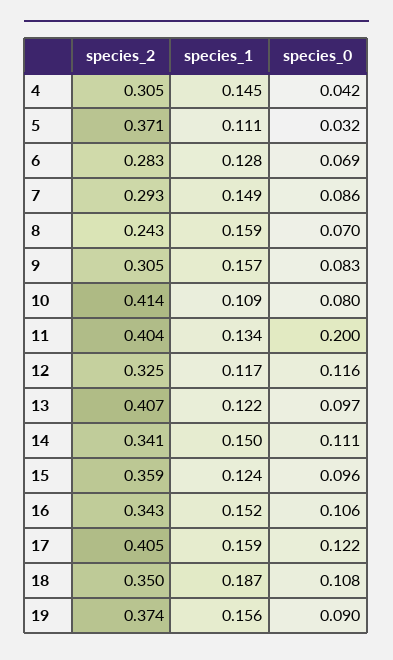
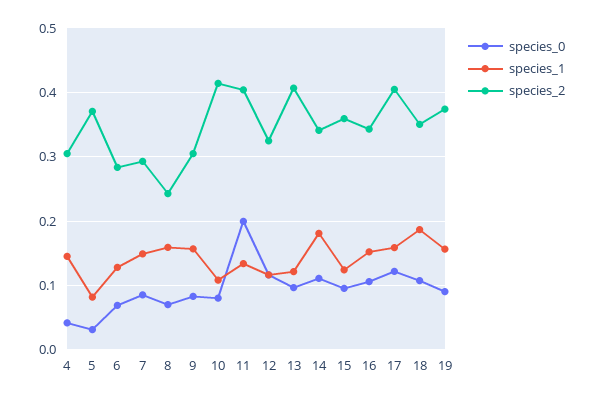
  {
    "species_2": {
      "4": 0.305,
      "5": 0.371,
      "6": 0.283,
      "7": 0.293,
      "8": 0.243,
      "9": 0.305,
      "10": 0.414,
      "11": 0.404,
      "12": 0.325,
      "13": 0.407,
      "14": 0.341,
      "15": 0.359,
      "16": 0.343,
      "17": 0.405,
      "18": 0.35,
      "19": 0.374
    },
    "species_1": {
      "4": 0.145,
-     "5": 0.111,
+     "5": 0.08,
      "6": 0.128,
      "7": 0.149,
      "8": 0.159,
      "9": 0.157,
      "10": 0.109,
      "11": 0.134,
      "12": 0.117,
      "13": 0.122,
-     "14": 0.15,
+     "14": 0.18,
      "15": 0.124,
      "16": 0.152,
      "17": 0.159,
      "18": 0.187,
      "19": 0.156
    },
    "species_0": {
      "4": 0.042,
      "5": 0.032,
      "6": 0.069,
      "7": 0.086,
      "8": 0.07,
      "9": 0.083,
      "10": 0.08,
      "11": 0.2,
      "12": 0.116,
      "13": 0.097,
      "14": 0.111,
      "15": 0.096,
      "16": 0.106,
      "17": 0.122,
      "18": 0.108,
      "19": 0.09
    }
  }

